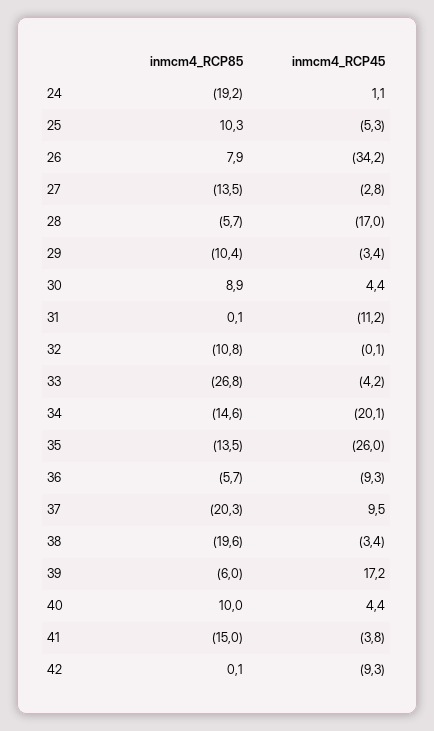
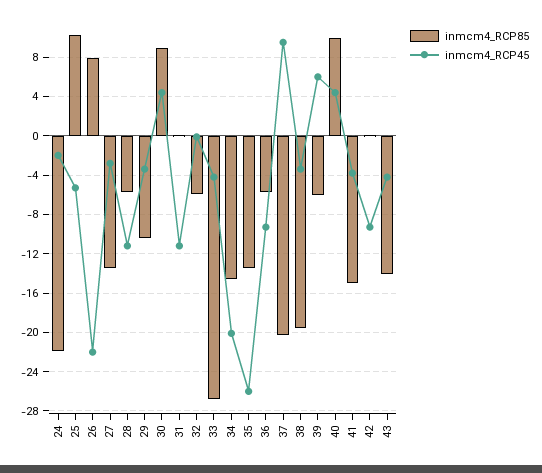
  {
    "inmcm4_RCP85": {
-     "24": -19.2,
+     "24": -22,
      "25": 10.3,
      "26": 7.9,
      "27": -13.5,
      "28": -5.7,
      "29": -10.4,
      "30": 8.9,
      "31": 0.1,
-     "32": -10.8,
+     "32": -6,
      "33": -26.8,
      "34": -14.6,
      "35": -13.5,
      "36": -5.7,
      "37": -20.3,
      "38": -19.6,
      "39": -6,
      "40": 10,
      "41": -15,
-     "42": 0.1
+     "42": 0.1,
+     "43": -14
    },
    "inmcm4_RCP45": {
-     "24": 1.1,
+     "24": -2,
      "25": -5.3,
-     "26": -34.2,
+     "26": -22,
      "27": -2.8,
-     "28": -17,
+     "28": -11,
      "29": -3.4,
      "30": 4.4,
      "31": -11.2,
      "32": -0.1,
      "33": -4.2,
      "34": -20.1,
      "35": -26,
      "36": -9.3,
      "37": 9.5,
      "38": -3.4,
-     "39": 17.2,
+     "39": 6,
      "40": 4.4,
      "41": -3.8,
-     "42": -9.3
+     "42": -9.3,
+     "43": -4
    }
  }

